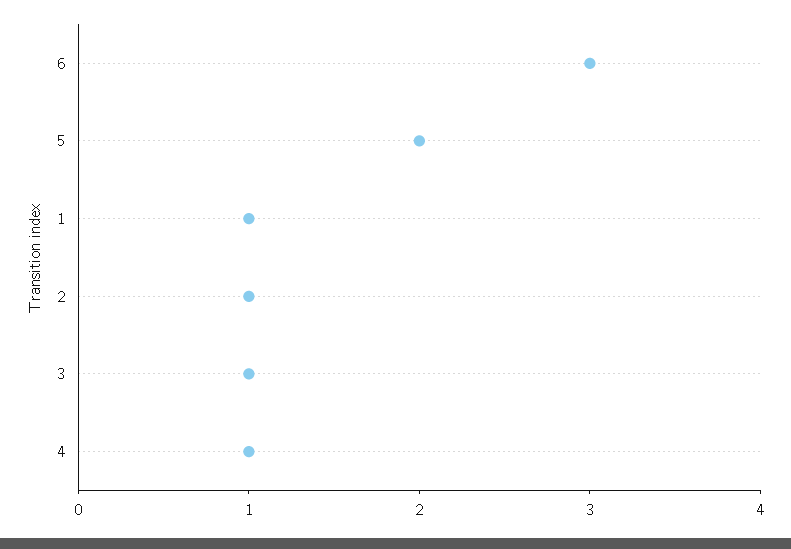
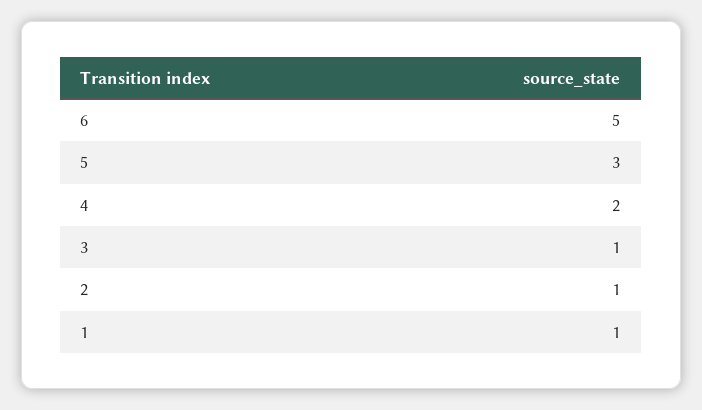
  {
-   "6": 3,
+   "6": 5,
-   "5": 2,
+   "5": 3,
    "1": 1,
    "2": 1,
    "3": 1,
-   "4": 1
+   "4": 2
  }

